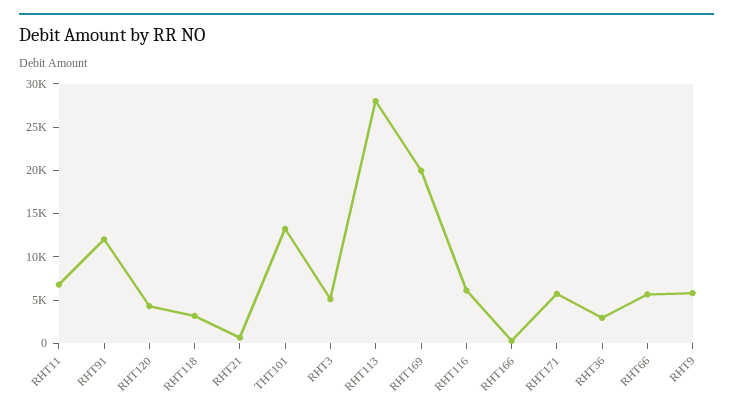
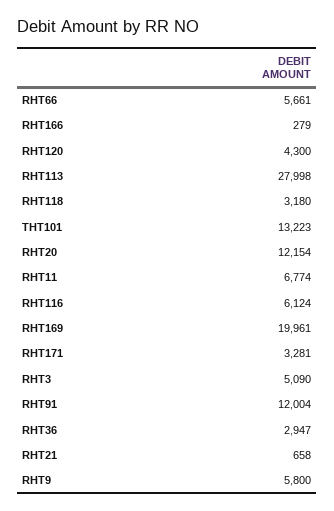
  {
    "RHT11": 6774,
    "RHT91": 12004,
    "RHT120": 4300,
    "RHT118": 3180,
    "RHT21": 658,
    "THT101": 13223,
    "RHT3": 5090,
    "RHT113": 27998,
    "RHT169": 19961,
    "RHT116": 6124,
    "RHT166": 279,
-   "RHT171": 6000,
+   "RHT171": 3281,
    "RHT36": 2947,
    "RHT66": 5661,
-   "RHT9": 5800
+   "RHT9": 5800,
+   "RHT20": 12154
  }

